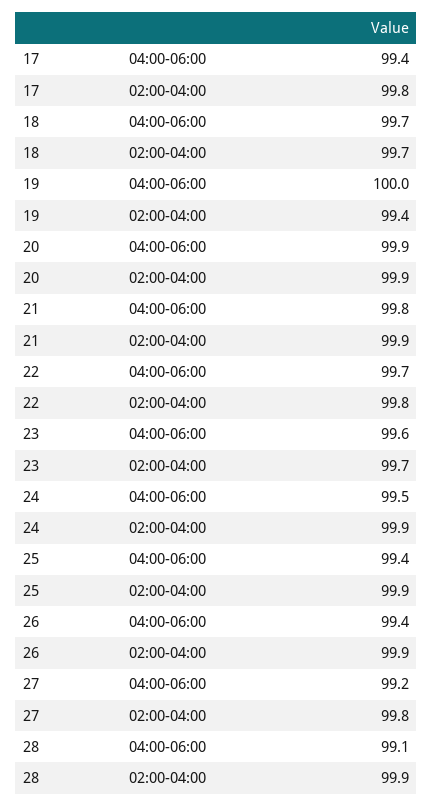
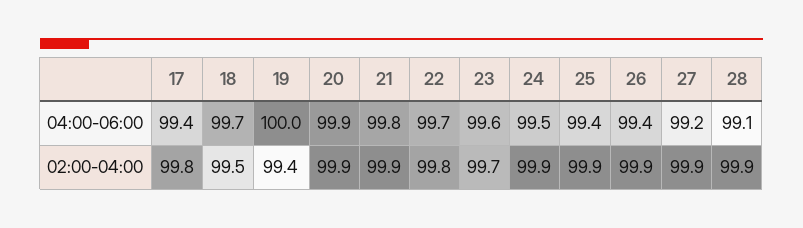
  {
    "17": {
      "04:00-06:00": 99.4,
      "02:00-04:00": 99.8
    },
    "18": {
      "04:00-06:00": 99.7,
-     "02:00-04:00": 99.7
+     "02:00-04:00": 99.5
    },
    "19": {
      "04:00-06:00": 100,
      "02:00-04:00": 99.4
    },
    "20": {
      "04:00-06:00": 99.9,
      "02:00-04:00": 99.9
    },
    "21": {
      "04:00-06:00": 99.8,
      "02:00-04:00": 99.9
    },
    "22": {
      "04:00-06:00": 99.7,
      "02:00-04:00": 99.8
    },
    "23": {
      "04:00-06:00": 99.6,
      "02:00-04:00": 99.7
    },
    "24": {
      "04:00-06:00": 99.5,
      "02:00-04:00": 99.9
    },
    "25": {
      "04:00-06:00": 99.4,
      "02:00-04:00": 99.9
    },
    "26": {
      "04:00-06:00": 99.4,
      "02:00-04:00": 99.9
    },
    "27": {
      "04:00-06:00": 99.2,
-     "02:00-04:00": 99.8
+     "02:00-04:00": 99.9
    },
    "28": {
      "04:00-06:00": 99.1,
      "02:00-04:00": 99.9
    }
  }

